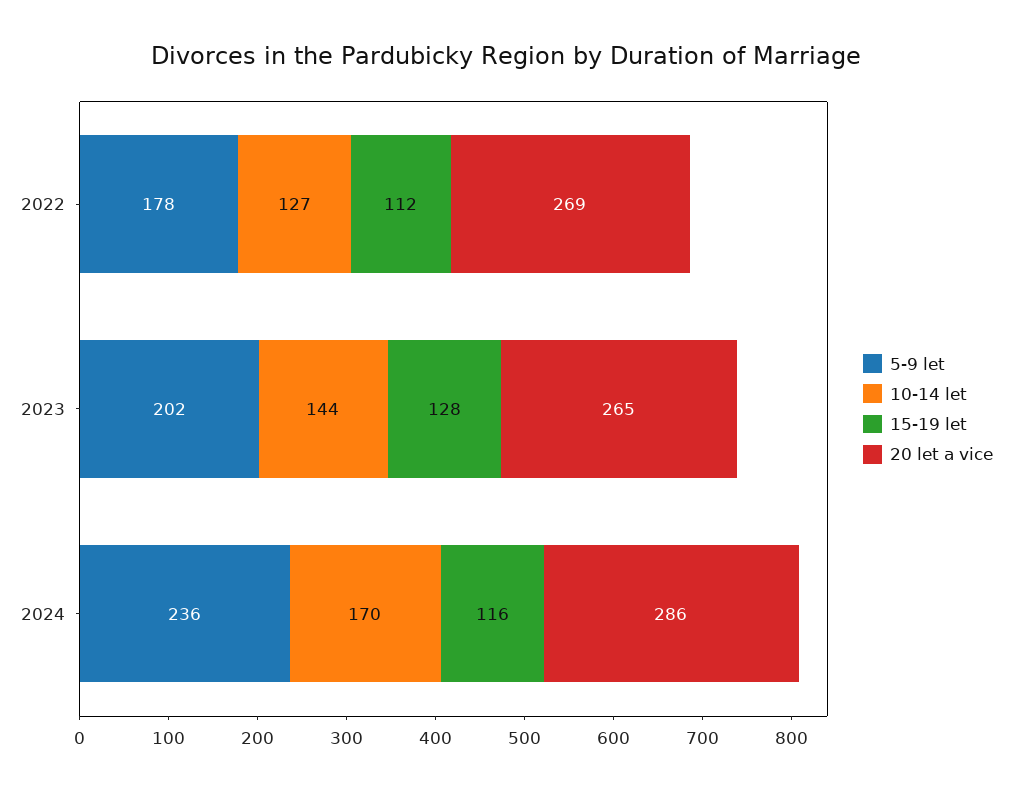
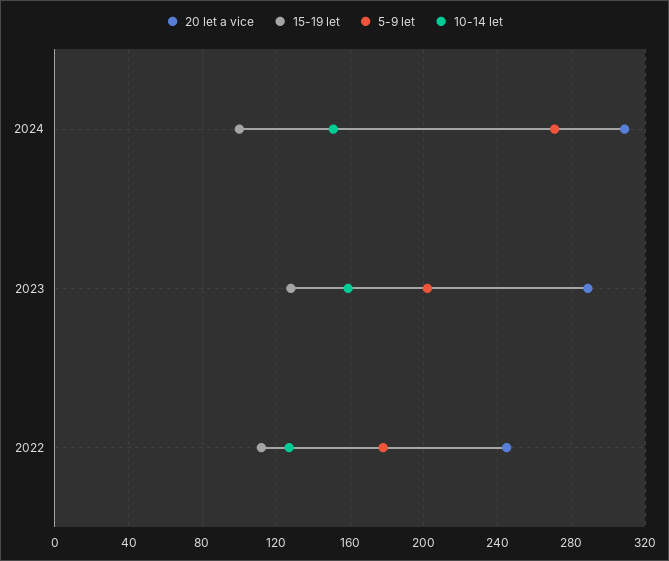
  {
    "5-9 let": {
      "2022": 178,
      "2023": 202,
-     "2024": 236
+     "2024": 270
    },
    "10-14 let": {
      "2022": 127,
-     "2023": 144,
+     "2023": 160,
-     "2024": 170
+     "2024": 150
    },
    "15-19 let": {
      "2022": 112,
      "2023": 128,
-     "2024": 116
+     "2024": 100
    },
    "20 let a vice": {
-     "2022": 269,
+     "2022": 245,
-     "2023": 265,
+     "2023": 290,
-     "2024": 286
+     "2024": 310
    }
  }

